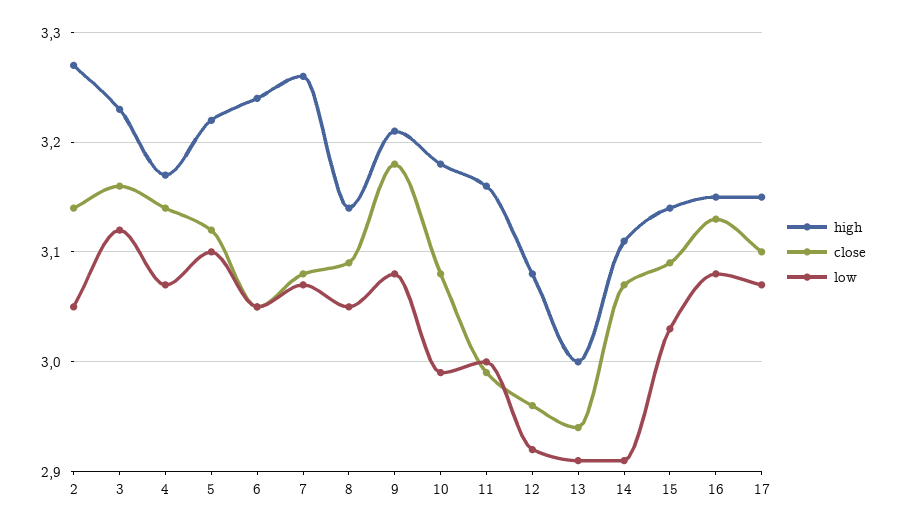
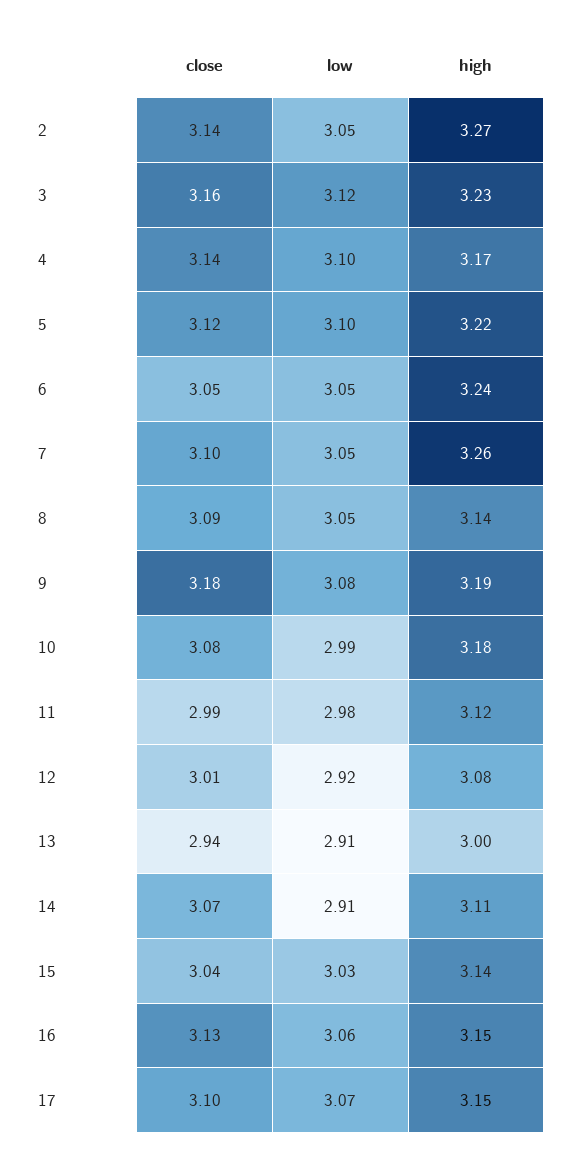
  {
    "high": {
      "2": 3.27,
      "3": 3.23,
      "4": 3.17,
      "5": 3.22,
      "6": 3.24,
      "7": 3.26,
      "8": 3.14,
-     "9": 3.21,
+     "9": 3.19,
      "10": 3.18,
-     "11": 3.16,
+     "11": 3.12,
      "12": 3.08,
      "13": 3,
      "14": 3.11,
      "15": 3.14,
      "16": 3.15,
      "17": 3.15
    },
    "close": {
      "2": 3.14,
      "3": 3.16,
      "4": 3.14,
      "5": 3.12,
      "6": 3.05,
-     "7": 3.08,
+     "7": 3.1,
      "8": 3.09,
      "9": 3.18,
      "10": 3.08,
      "11": 2.99,
-     "12": 2.96,
+     "12": 3.01,
      "13": 2.94,
      "14": 3.07,
-     "15": 3.09,
+     "15": 3.04,
      "16": 3.13,
      "17": 3.1
    },
    "low": {
      "2": 3.05,
      "3": 3.12,
-     "4": 3.07,
+     "4": 3.1,
      "5": 3.1,
      "6": 3.05,
-     "7": 3.07,
+     "7": 3.05,
      "8": 3.05,
      "9": 3.08,
      "10": 2.99,
-     "11": 3,
+     "11": 2.98,
      "12": 2.92,
      "13": 2.91,
      "14": 2.91,
      "15": 3.03,
-     "16": 3.08,
+     "16": 3.06,
      "17": 3.07
    }
  }

